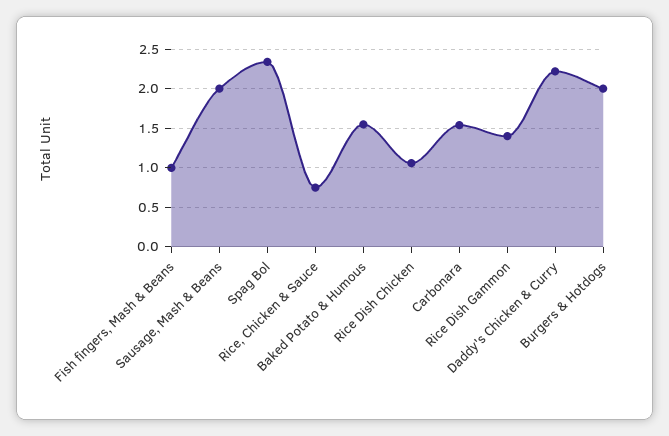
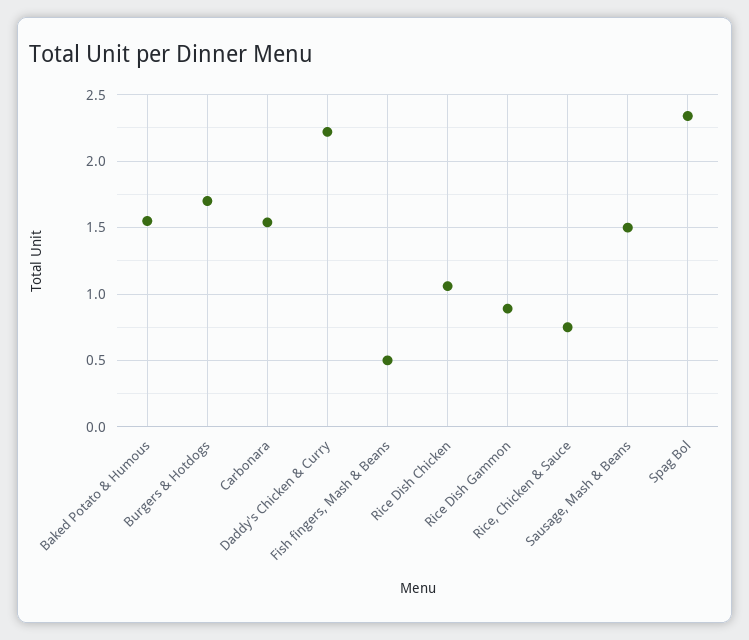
  {
-   "Fish fingers, Mash & Beans": 1,
+   "Fish fingers, Mash & Beans": 0.5,
-   "Sausage, Mash & Beans": 2,
+   "Sausage, Mash & Beans": 1.5,
    "Spag Bol": 2.35,
    "Rice, Chicken & Sauce": 0.75,
    "Baked Potato & Humous": 1.55,
    "Rice Dish Chicken": 1.05,
    "Carbonara": 1.55,
-   "Rice Dish Gammon": 1.4,
+   "Rice Dish Gammon": 0.9,
    "Daddy's Chicken & Curry": 2.2,
-   "Burgers & Hotdogs": 2
+   "Burgers & Hotdogs": 1.7
  }

